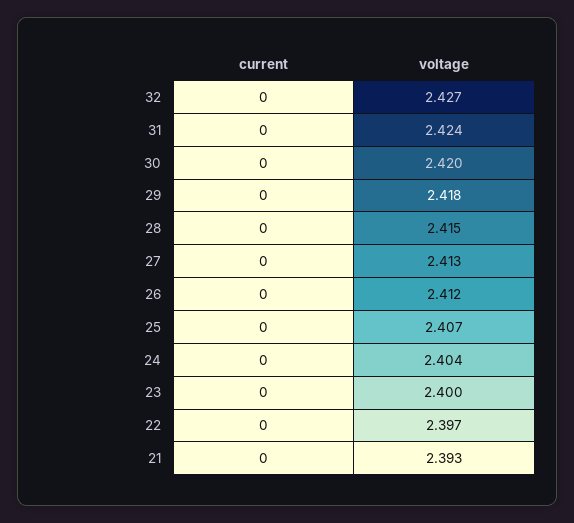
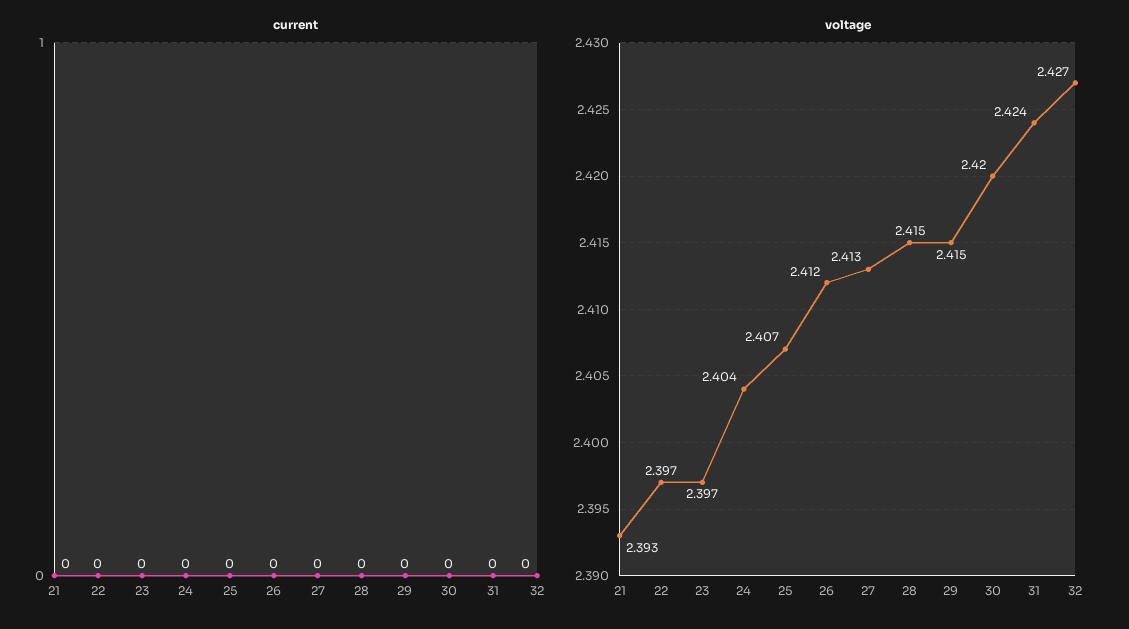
  {
    "current": {
      "32": 0,
      "31": 0,
      "30": 0,
      "29": 0,
      "28": 0,
      "27": 0,
      "26": 0,
      "25": 0,
      "24": 0,
      "23": 0,
      "22": 0,
      "21": 0
    },
    "voltage": {
      "32": 2.427,
      "31": 2.424,
      "30": 2.42,
-     "29": 2.418,
+     "29": 2.415,
      "28": 2.415,
      "27": 2.413,
      "26": 2.412,
      "25": 2.407,
      "24": 2.404,
-     "23": 2.4,
+     "23": 2.397,
      "22": 2.397,
      "21": 2.393
    }
  }

